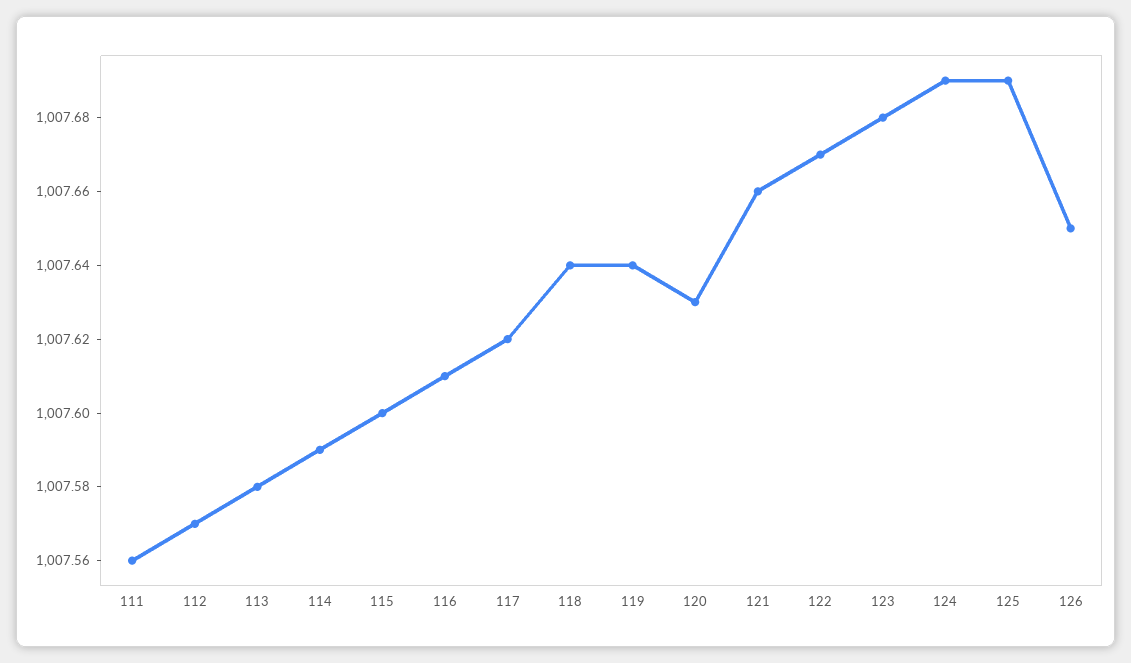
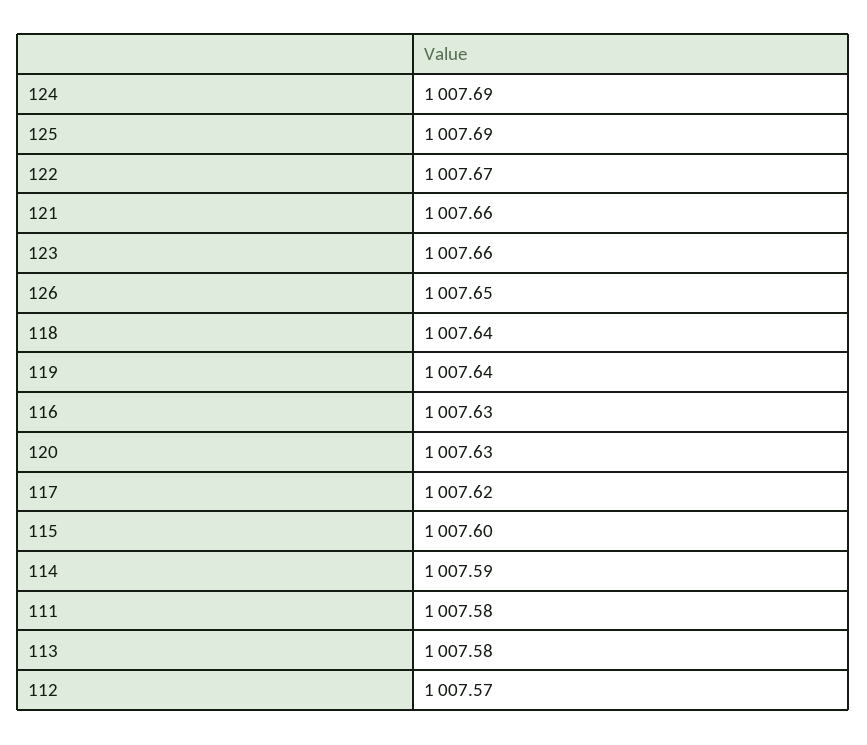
  {
-   "111": 1007.56,
+   "111": 1007.58,
    "112": 1007.57,
    "113": 1007.58,
    "114": 1007.59,
    "115": 1007.6,
-   "116": 1007.61,
+   "116": 1007.63,
    "117": 1007.62,
    "118": 1007.64,
    "119": 1007.64,
    "120": 1007.63,
    "121": 1007.66,
    "122": 1007.67,
-   "123": 1007.68,
+   "123": 1007.66,
    "124": 1007.69,
    "125": 1007.69,
    "126": 1007.65
  }

